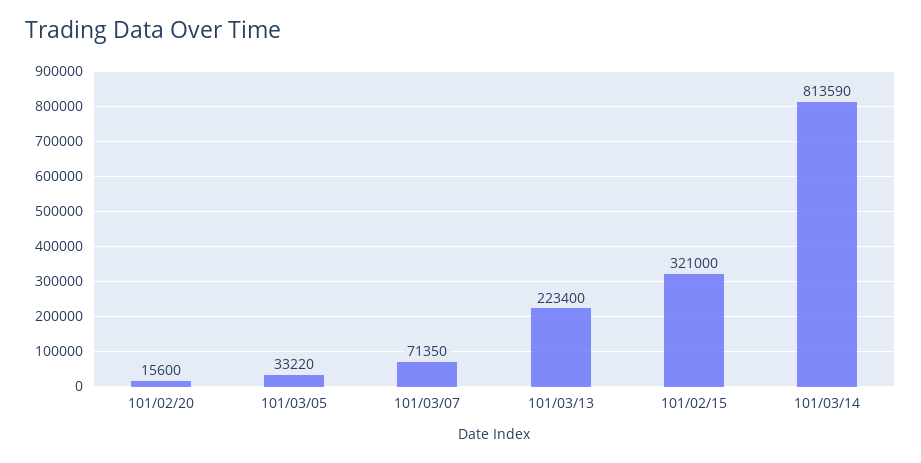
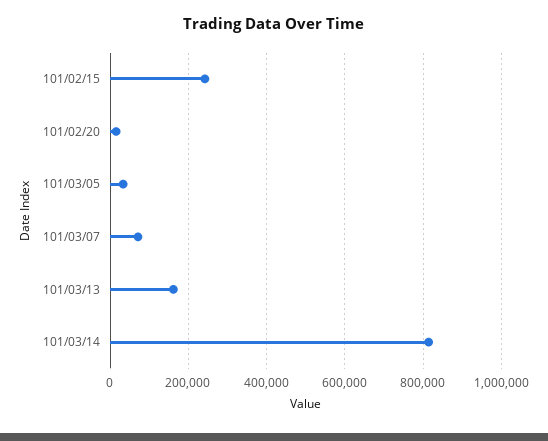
  {
    "101/02/20": 15600,
    "101/03/05": 33220,
    "101/03/07": 71350,
-   "101/03/13": 223400,
+   "101/03/13": 160000,
-   "101/02/15": 321000,
+   "101/02/15": 240000,
    "101/03/14": 813590
  }

